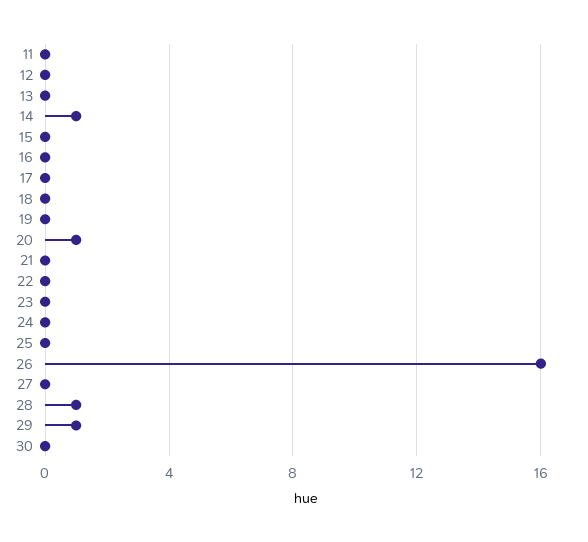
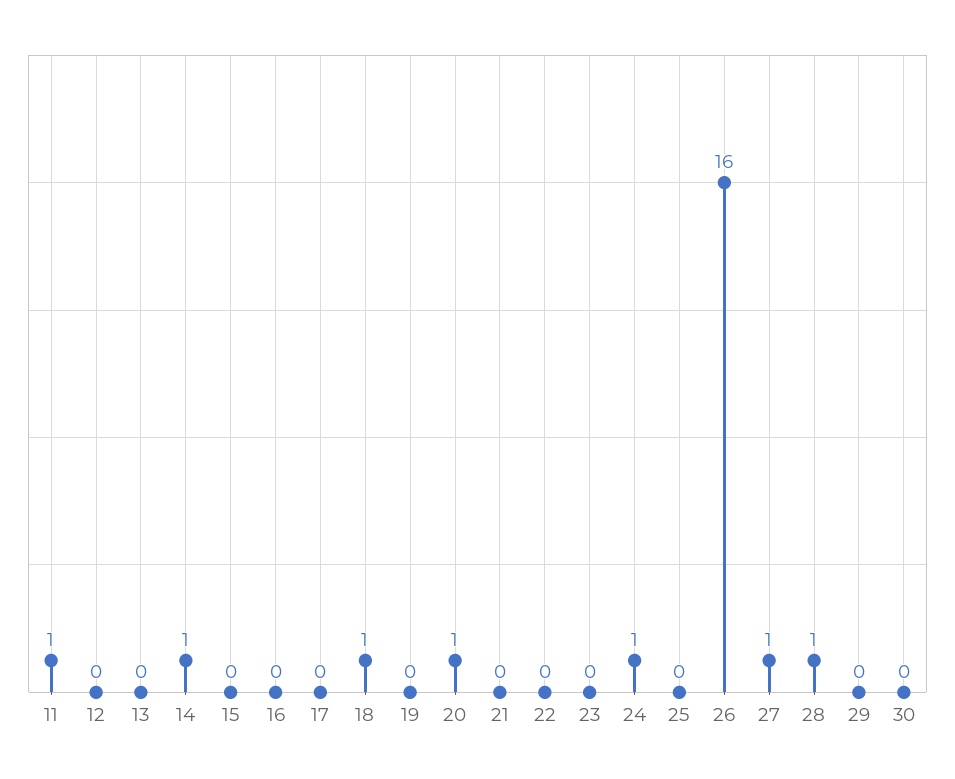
  {
-   "11": 0,
+   "11": 1,
    "12": 0,
    "13": 0,
    "14": 1,
    "15": 0,
    "16": 0,
    "17": 0,
-   "18": 0,
+   "18": 1,
    "19": 0,
    "20": 1,
    "21": 0,
    "22": 0,
    "23": 0,
-   "24": 0,
+   "24": 1,
    "25": 0,
    "26": 16,
-   "27": 0,
+   "27": 1,
    "28": 1,
-   "29": 1,
+   "29": 0,
    "30": 0
  }

